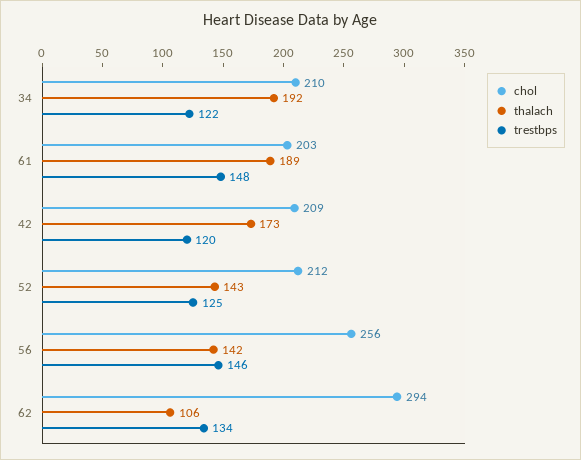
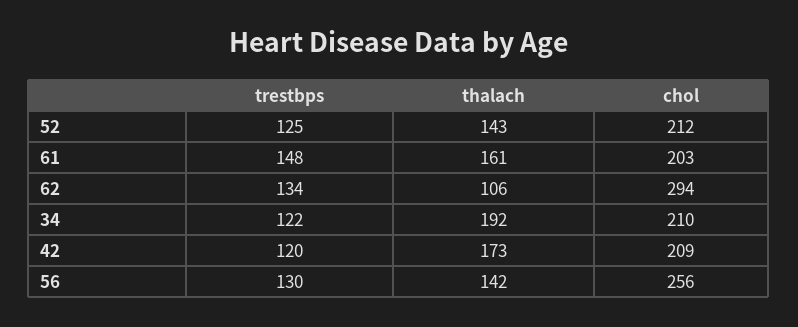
  {
    "chol": {
      "34": 210,
      "61": 203,
      "42": 209,
      "52": 212,
      "56": 256,
      "62": 294
    },
    "thalach": {
      "34": 192,
-     "61": 189,
+     "61": 161,
      "42": 173,
      "52": 143,
      "56": 142,
      "62": 106
    },
    "trestbps": {
      "34": 122,
      "61": 148,
      "42": 120,
      "52": 125,
-     "56": 146,
+     "56": 130,
      "62": 134
    }
  }

